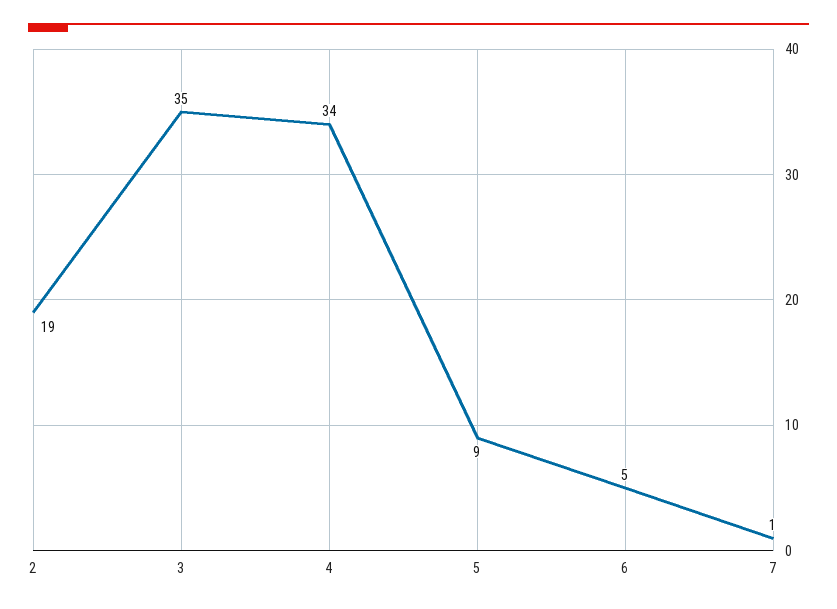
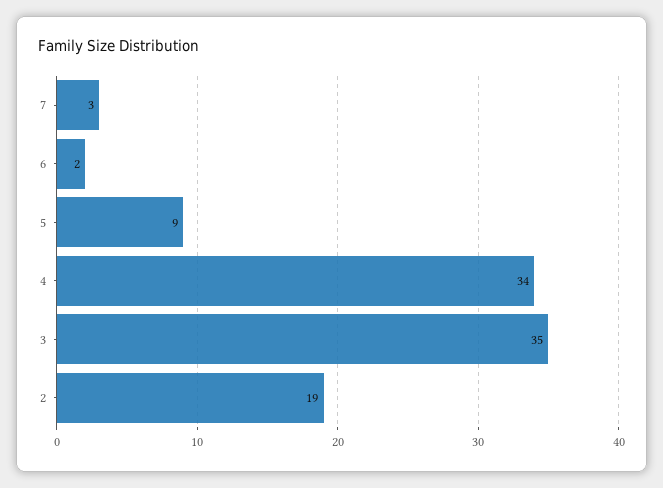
  {
    "2": 19,
    "3": 35,
    "4": 34,
    "5": 9,
-   "6": 5,
+   "6": 2,
-   "7": 1
+   "7": 3
  }

